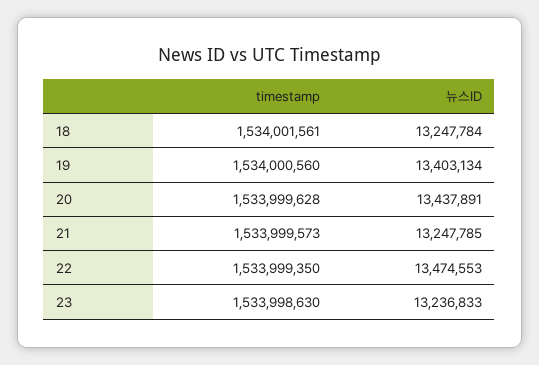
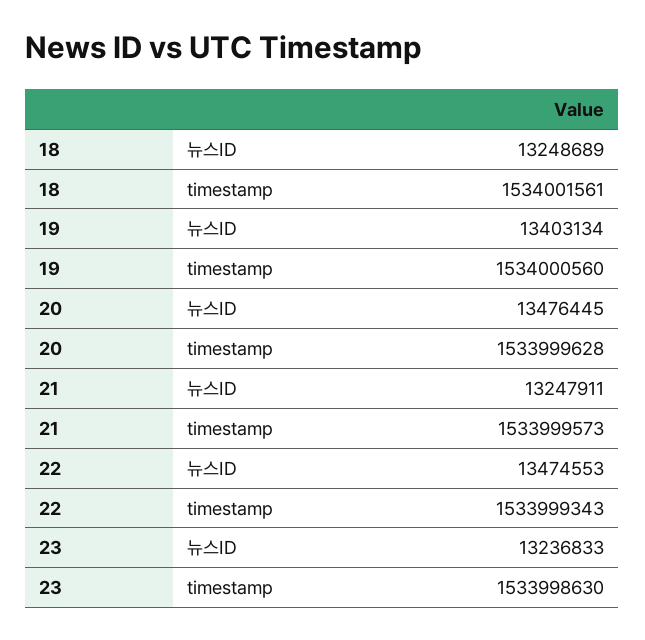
  {
    "timestamp": {
      "18": 1534001561,
      "19": 1534000560,
      "20": 1533999628,
      "21": 1533999573,
-     "22": 1533999350,
+     "22": 1533999343,
      "23": 1533998630
    },
    "뉴스ID": {
-     "18": 13247784,
+     "18": 13248689,
      "19": 13403134,
-     "20": 13437891,
+     "20": 13476445,
-     "21": 13247785,
+     "21": 13247911,
      "22": 13474553,
      "23": 13236833
    }
  }

